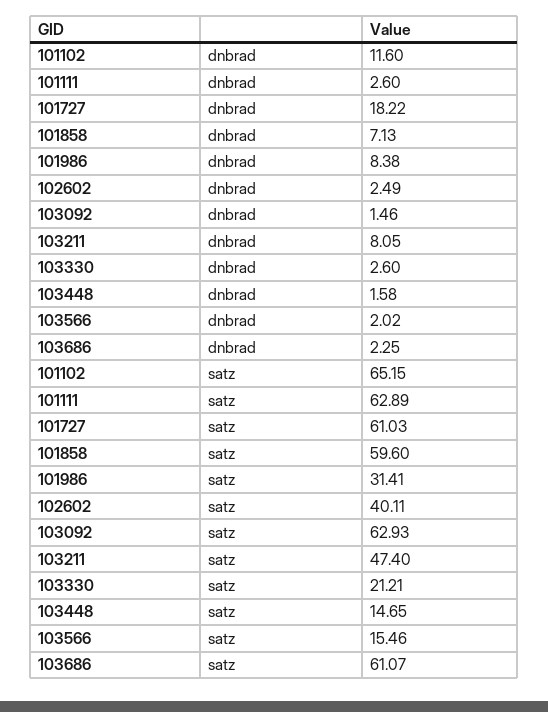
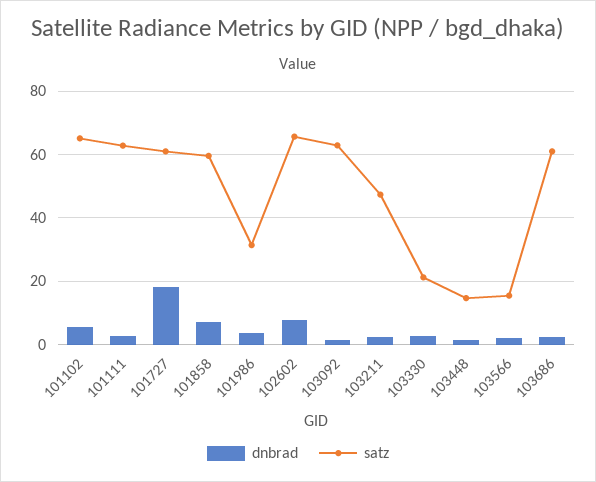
  {
    "dnbrad": {
-     "101102": 11.6,
+     "101102": 6,
      "101111": 2.6,
      "101727": 18.22,
      "101858": 7.13,
-     "101986": 8.38,
+     "101986": 4,
-     "102602": 2.49,
+     "102602": 8,
      "103092": 1.46,
-     "103211": 8.05,
+     "103211": 2,
      "103330": 2.6,
      "103448": 1.58,
      "103566": 2.02,
      "103686": 2.25
    },
    "satz": {
      "101102": 65.15,
      "101111": 62.89,
      "101727": 61.03,
      "101858": 59.6,
      "101986": 31.41,
-     "102602": 40.11,
+     "102602": 66,
      "103092": 62.93,
      "103211": 47.4,
      "103330": 21.21,
      "103448": 14.65,
      "103566": 15.46,
      "103686": 61.07
    }
  }

